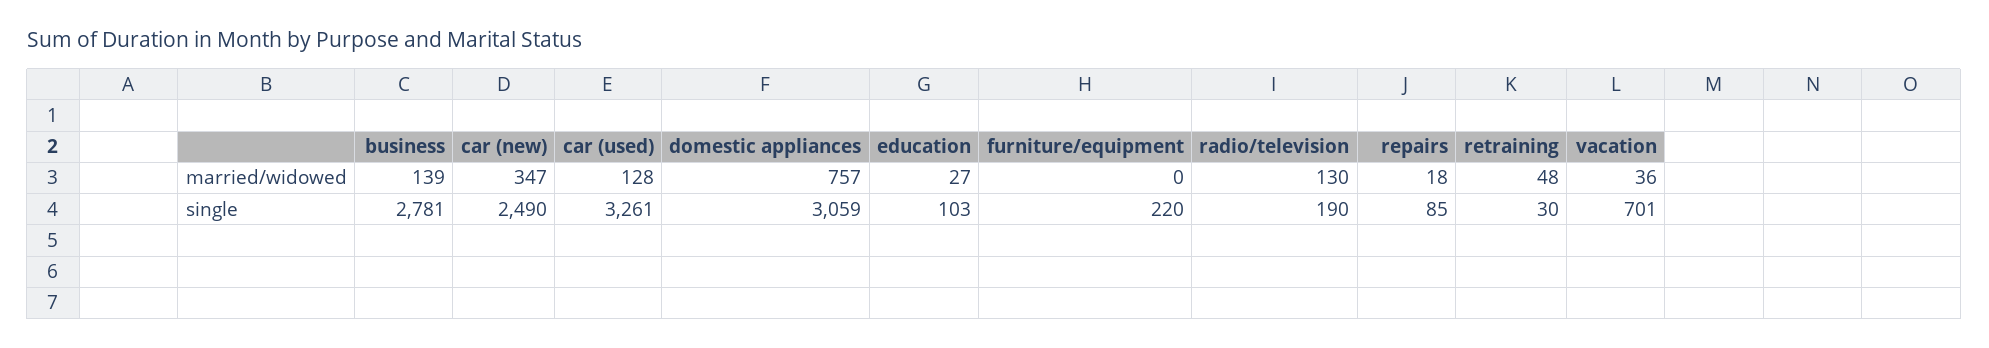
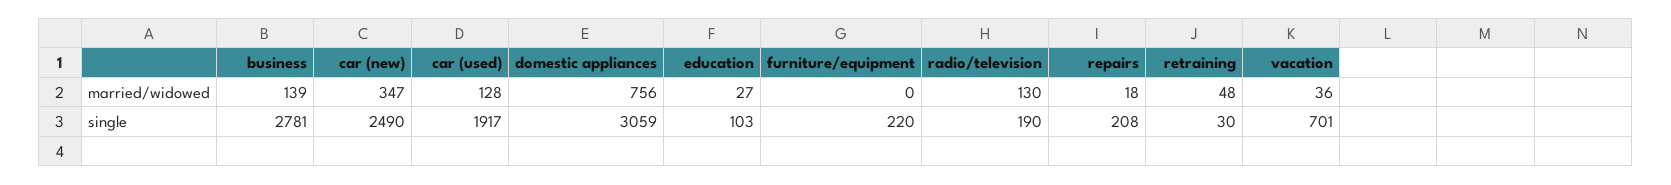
  {
    "business": {
      "married/widowed": 139,
      "single": 2781
    },
    "car (new)": {
      "married/widowed": 347,
      "single": 2490
    },
    "car (used)": {
      "married/widowed": 128,
-     "single": 3261
+     "single": 1917
    },
    "domestic appliances": {
-     "married/widowed": 757,
+     "married/widowed": 756,
      "single": 3059
    },
    "education": {
      "married/widowed": 27,
      "single": 103
    },
    "furniture/equipment": {
      "married/widowed": 0,
      "single": 220
    },
    "radio/television": {
      "married/widowed": 130,
      "single": 190
    },
    "repairs": {
      "married/widowed": 18,
-     "single": 85
+     "single": 208
    },
    "retraining": {
      "married/widowed": 48,
      "single": 30
    },
    "vacation": {
      "married/widowed": 36,
      "single": 701
    }
  }

